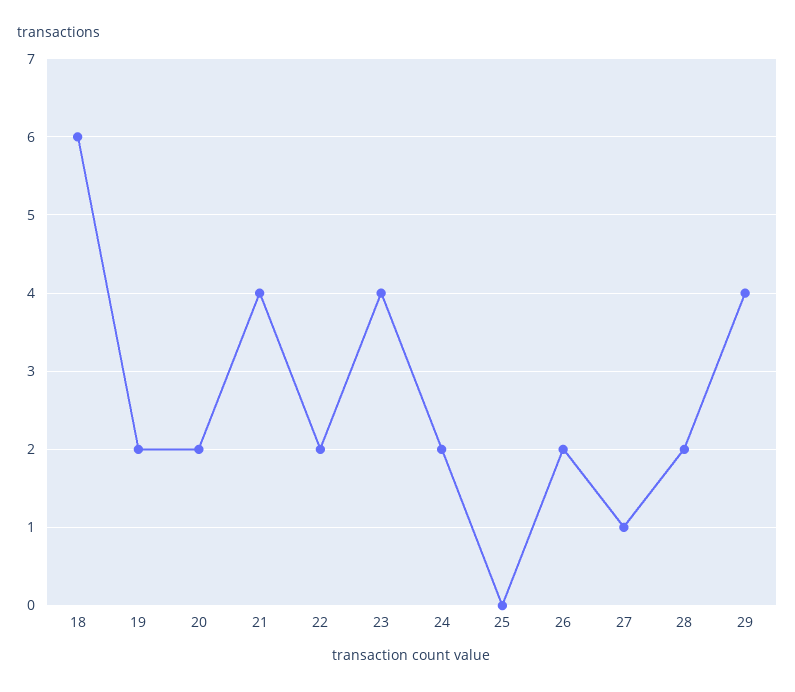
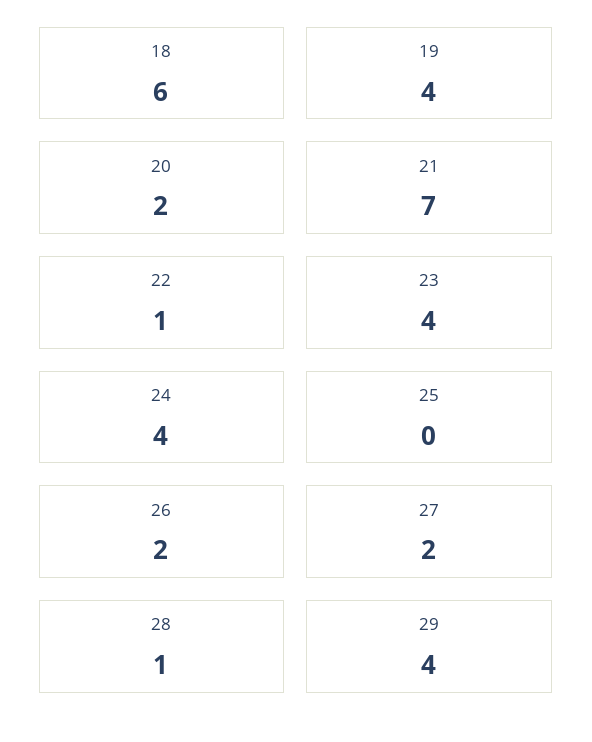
  {
    "18": 6,
-   "19": 2,
+   "19": 4,
    "20": 2,
-   "21": 4,
+   "21": 7,
-   "22": 2,
+   "22": 1,
    "23": 4,
-   "24": 2,
+   "24": 4,
    "25": 0,
    "26": 2,
-   "27": 1,
+   "27": 2,
-   "28": 2,
+   "28": 1,
    "29": 4
  }

